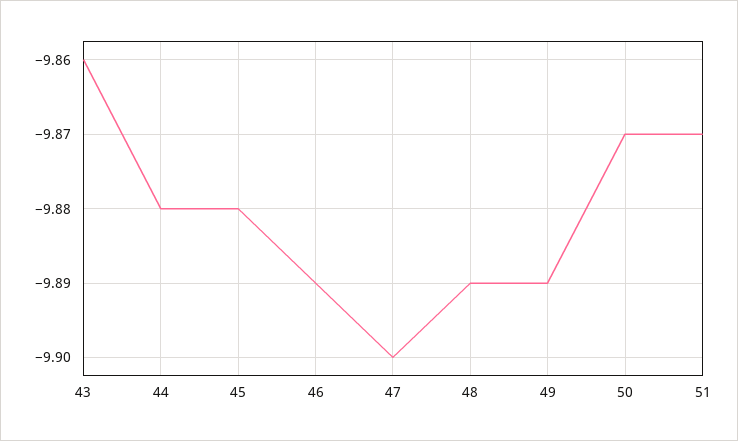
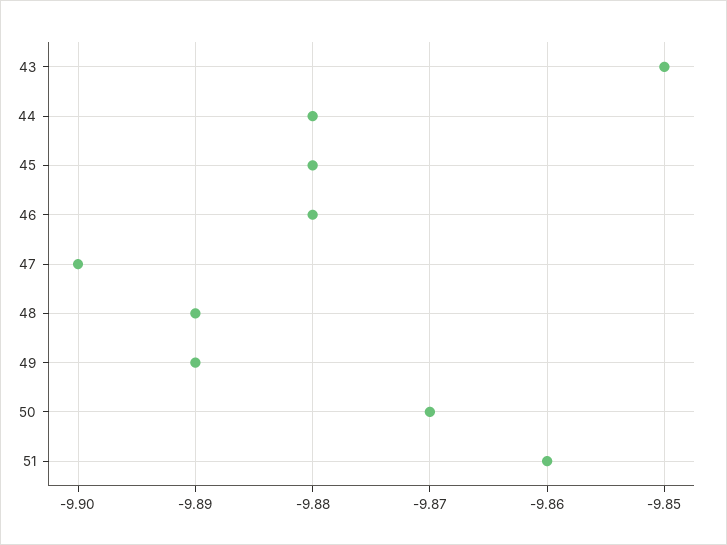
  {
-   "43": -9.86,
+   "43": -9.85,
    "44": -9.88,
    "45": -9.88,
-   "46": -9.89,
+   "46": -9.88,
    "47": -9.9,
    "48": -9.89,
    "49": -9.89,
    "50": -9.87,
-   "51": -9.87
+   "51": -9.86
  }

